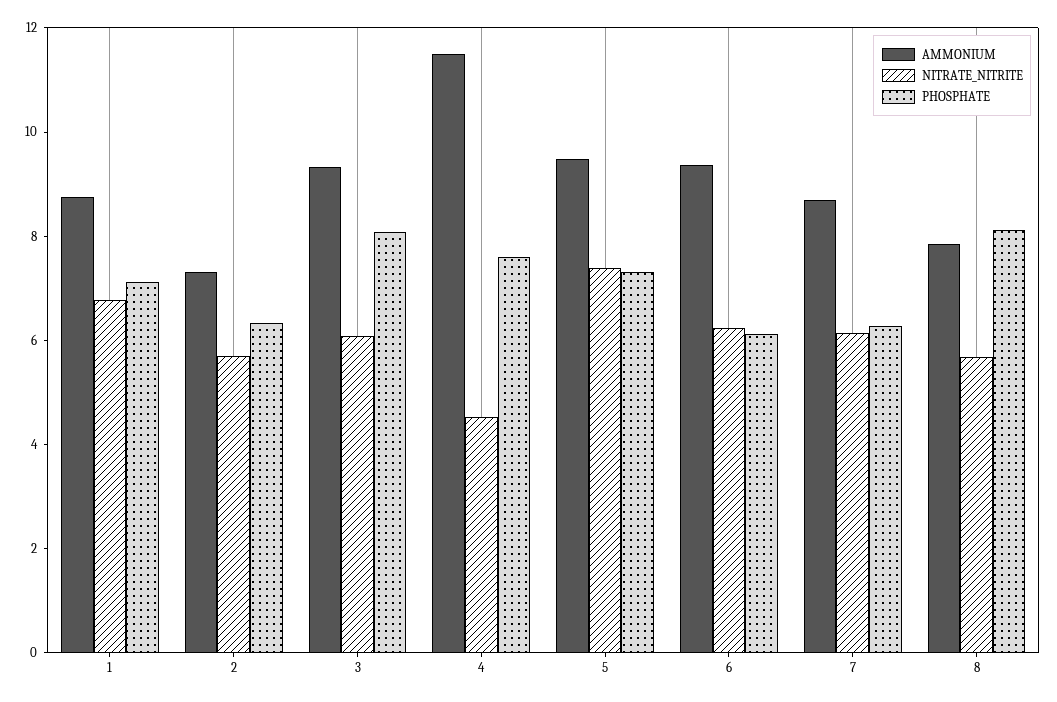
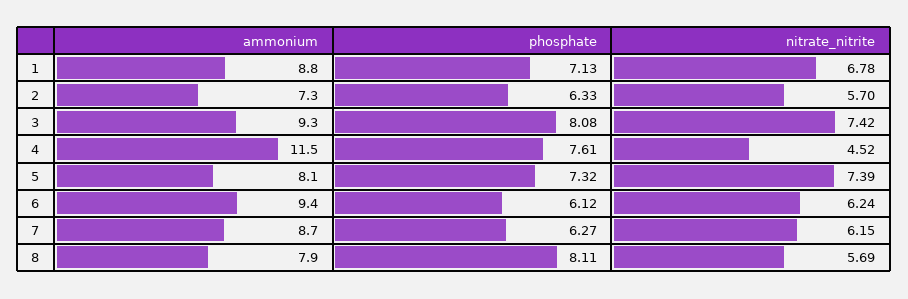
  {
    "AMMONIUM": {
      "1": 8.8,
      "2": 7.3,
      "3": 9.3,
      "4": 11.5,
-     "5": 9.5,
+     "5": 8.1,
      "6": 9.4,
      "7": 8.7,
      "8": 7.9
    },
    "NITRATE_NITRITE": {
      "1": 6.78,
      "2": 5.7,
-     "3": 6,
+     "3": 7.42,
      "4": 4.52,
      "5": 7.39,
      "6": 6.24,
      "7": 6.15,
      "8": 5.69
    },
    "PHOSPHATE": {
      "1": 7.13,
      "2": 6.33,
      "3": 8.08,
      "4": 7.61,
      "5": 7.32,
      "6": 6.12,
      "7": 6.27,
      "8": 8.11
    }
  }

